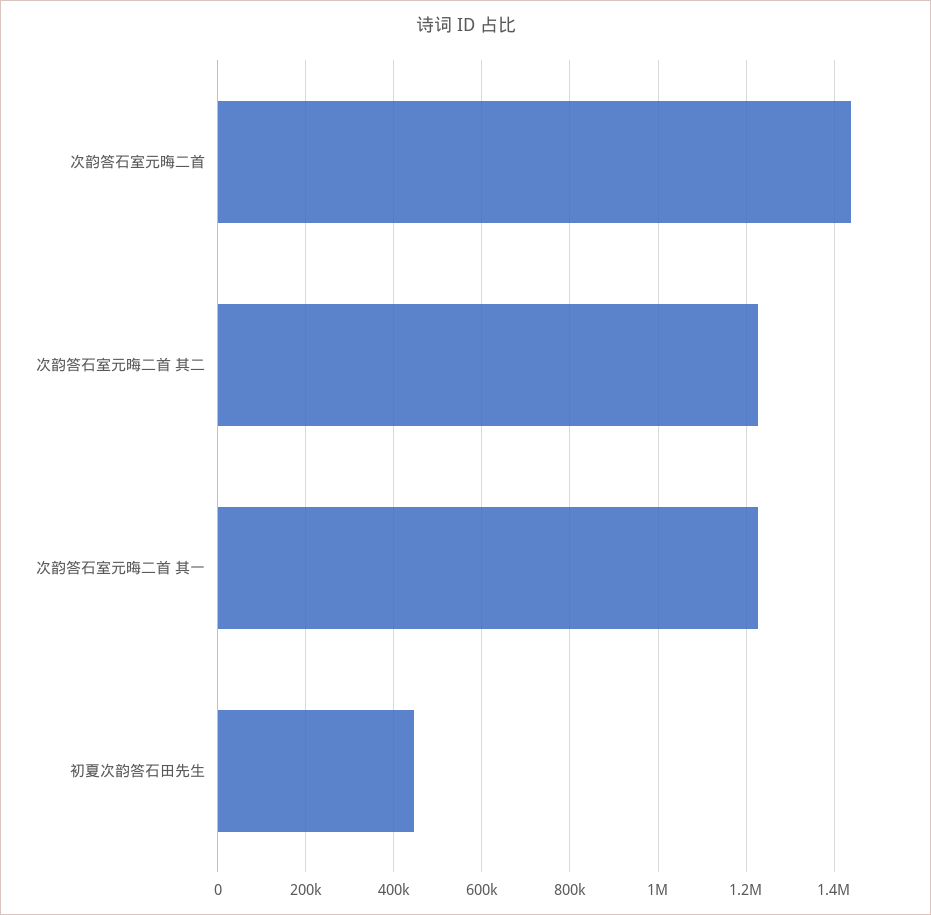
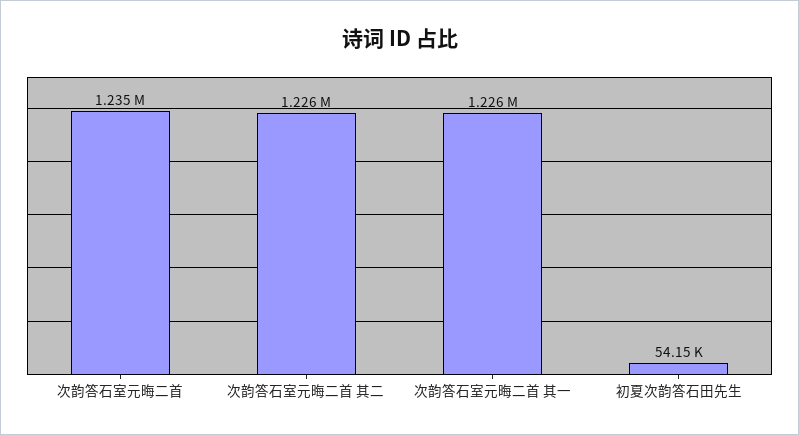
  {
-   "次韵答石室元晦二首": 1440000,
+   "次韵答石室元晦二首": 1235000,
    "次韵答石室元晦二首 其二": 1226000,
    "次韵答石室元晦二首 其一": 1226000,
-   "初夏次韵答石田先生": 440000
+   "初夏次韵答石田先生": 54150
  }

